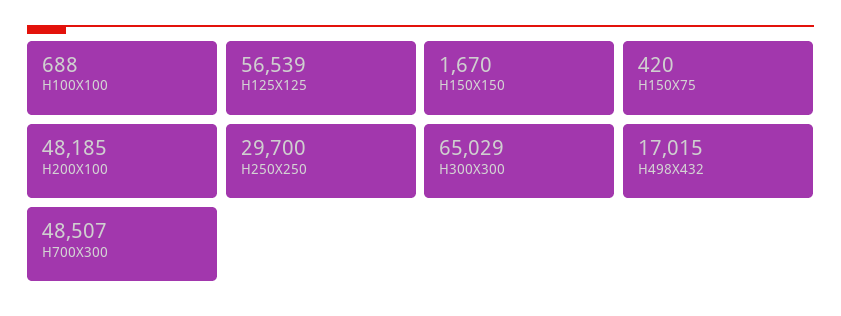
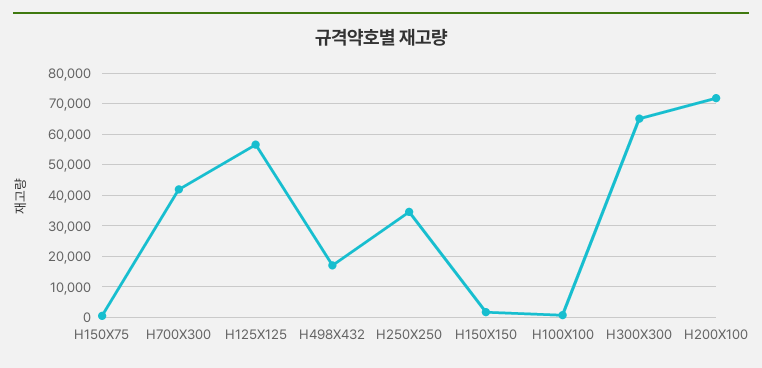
  {
    "H100X100": 688,
    "H125X125": 56539,
    "H150X150": 1670,
    "H150X75": 420,
-   "H200X100": 48185,
+   "H200X100": 72000,
-   "H250X250": 29700,
+   "H250X250": 34000,
    "H300X300": 65029,
    "H498X432": 17015,
-   "H700X300": 48507
+   "H700X300": 42000
  }

